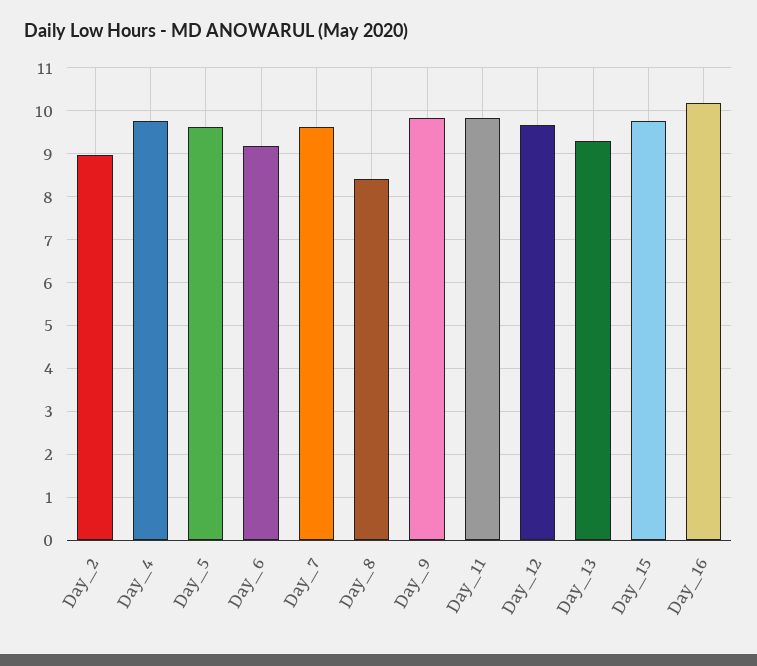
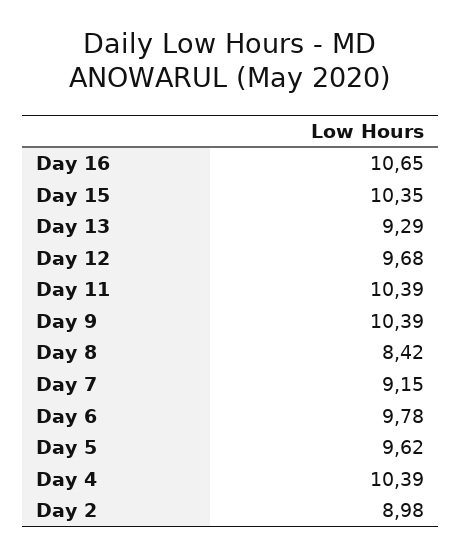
  {
    "Day_2": 8.98,
-   "Day_4": 9.8,
+   "Day_4": 10.39,
    "Day_5": 9.62,
-   "Day_6": 9.2,
+   "Day_6": 9.78,
-   "Day_7": 9.6,
+   "Day_7": 9.15,
    "Day_8": 8.42,
-   "Day_9": 9.8,
+   "Day_9": 10.39,
-   "Day_11": 9.8,
+   "Day_11": 10.39,
    "Day_12": 9.68,
    "Day_13": 9.29,
-   "Day_15": 9.8,
+   "Day_15": 10.35,
-   "Day_16": 10.2
+   "Day_16": 10.65
  }

